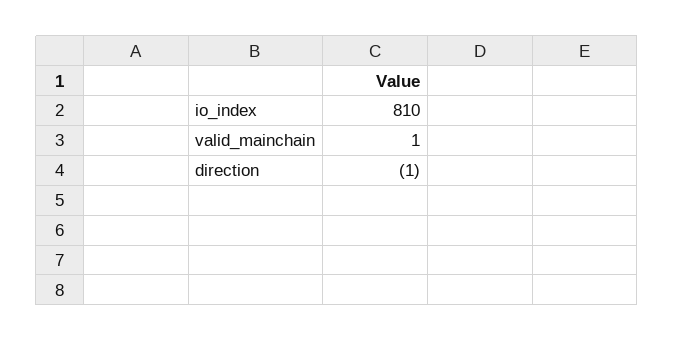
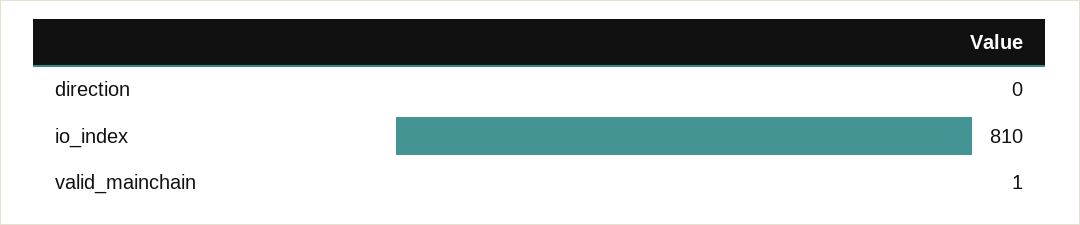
  {
    "io_index": 810,
    "valid_mainchain": 1,
-   "direction": -1
+   "direction": 0
  }

